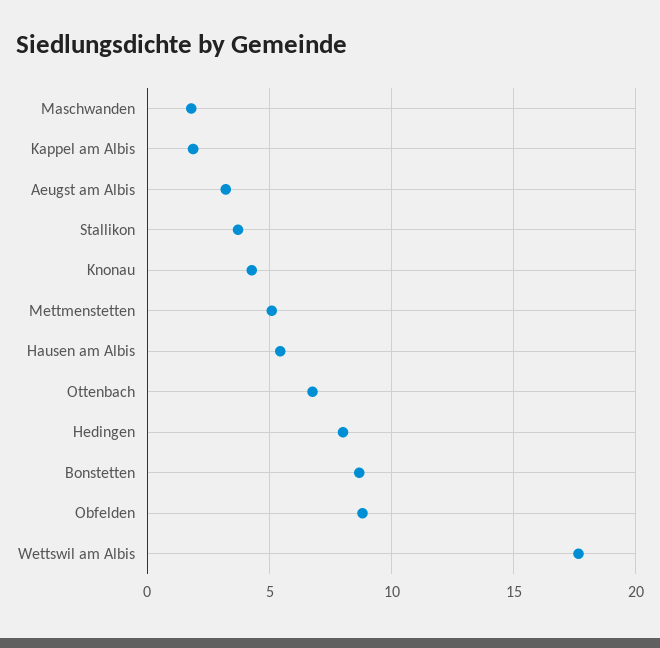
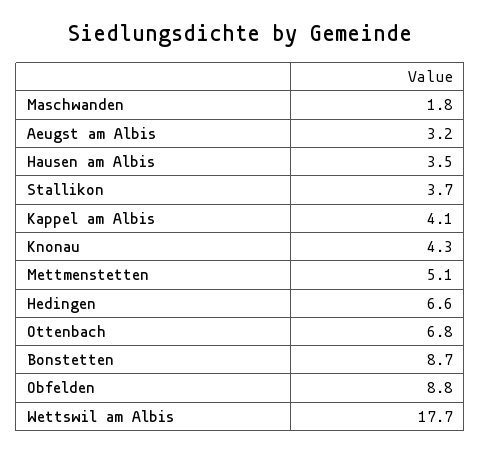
  {
    "Maschwanden": 1.8,
-   "Kappel am Albis": 2,
+   "Kappel am Albis": 4.1,
    "Aeugst am Albis": 3.2,
    "Stallikon": 3.7,
    "Knonau": 4.3,
    "Mettmenstetten": 5.1,
-   "Hausen am Albis": 5.5,
+   "Hausen am Albis": 3.5,
    "Ottenbach": 6.8,
-   "Hedingen": 8,
+   "Hedingen": 6.6,
    "Bonstetten": 8.7,
    "Obfelden": 8.8,
    "Wettswil am Albis": 17.7
  }

